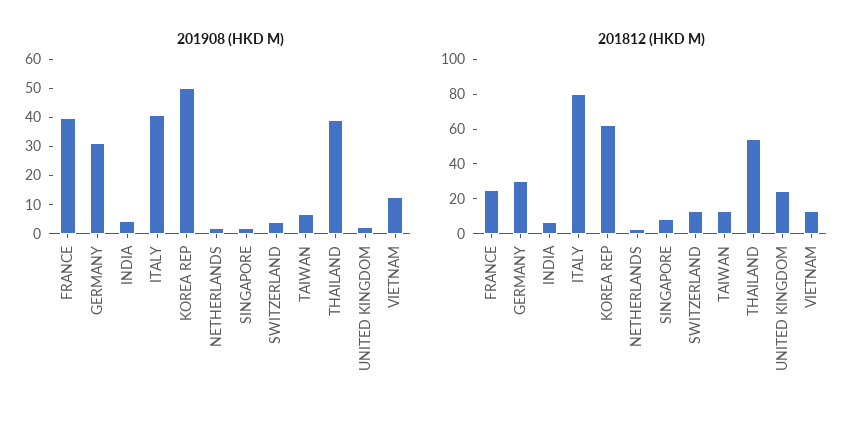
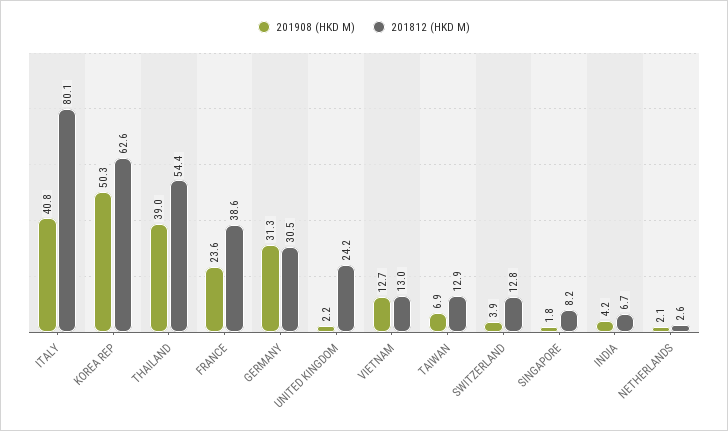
  {
    "201908 (HKD M)": {
-     "FRANCE": 40,
+     "FRANCE": 23.6,
      "GERMANY": 31.3,
      "INDIA": 4.2,
      "ITALY": 40.8,
      "KOREA REP": 50.3,
      "NETHERLANDS": 2.1,
      "SINGAPORE": 1.8,
      "SWITZERLAND": 3.9,
      "TAIWAN": 6.9,
      "THAILAND": 39,
      "UNITED KINGDOM": 2.2,
      "VIETNAM": 12.7
    },
    "201812 (HKD M)": {
-     "FRANCE": 25,
+     "FRANCE": 38.6,
      "GERMANY": 30.5,
      "INDIA": 6.7,
      "ITALY": 80.1,
      "KOREA REP": 62.6,
      "NETHERLANDS": 2.6,
      "SINGAPORE": 8.2,
      "SWITZERLAND": 12.8,
      "TAIWAN": 12.9,
      "THAILAND": 54.4,
      "UNITED KINGDOM": 24.2,
      "VIETNAM": 13
    }
  }

